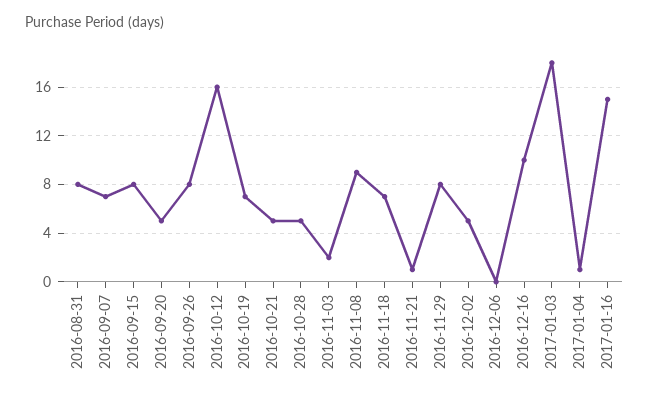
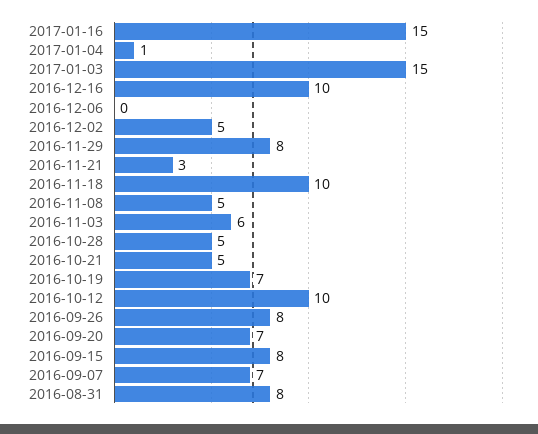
  {
    "2016-08-31": 8,
    "2016-09-07": 7,
    "2016-09-15": 8,
-   "2016-09-20": 5,
+   "2016-09-20": 7,
    "2016-09-26": 8,
-   "2016-10-12": 16,
+   "2016-10-12": 10,
    "2016-10-19": 7,
    "2016-10-21": 5,
    "2016-10-28": 5,
-   "2016-11-03": 2,
+   "2016-11-03": 6,
-   "2016-11-08": 9,
+   "2016-11-08": 5,
-   "2016-11-18": 7,
+   "2016-11-18": 10,
-   "2016-11-21": 1,
+   "2016-11-21": 3,
    "2016-11-29": 8,
    "2016-12-02": 5,
    "2016-12-06": 0,
    "2016-12-16": 10,
-   "2017-01-03": 18,
+   "2017-01-03": 15,
    "2017-01-04": 1,
    "2017-01-16": 15
  }

